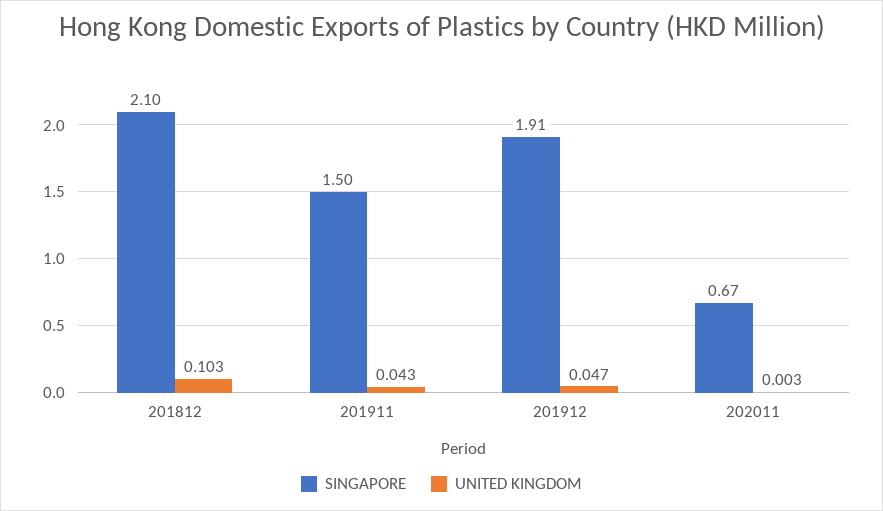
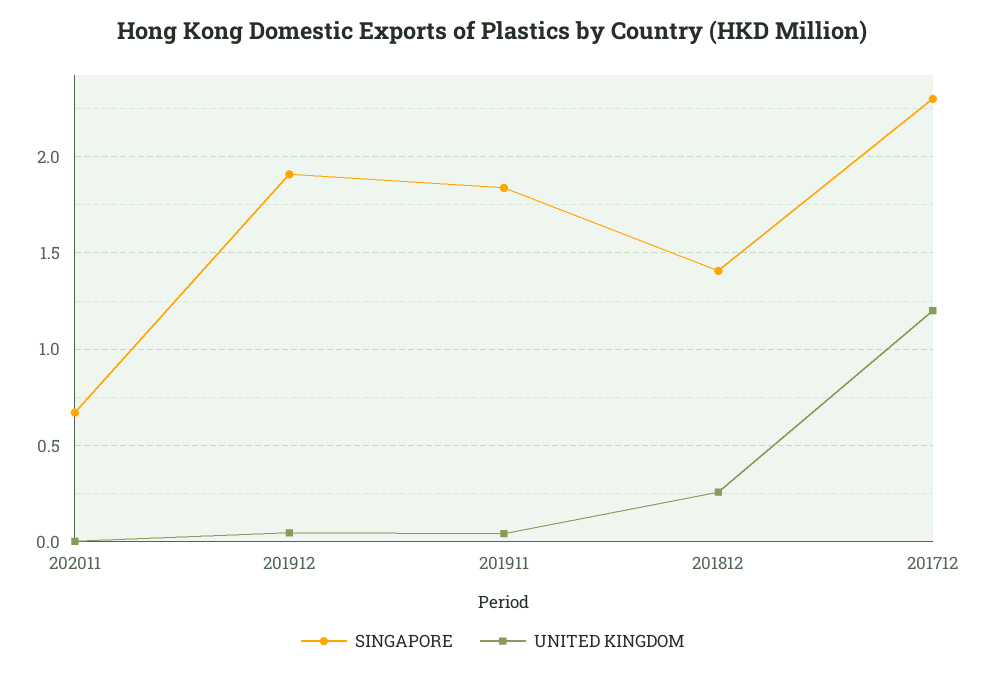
  {
    "SINGAPORE": {
-     "201812": 2.1,
+     "201812": 1.4,
-     "201911": 1.5,
+     "201911": 1.85,
      "201912": 1.91,
-     "202011": 0.67
+     "202011": 0.67,
+     "201712": 2.3
    },
    "UNITED KINGDOM": {
-     "201812": 0.103,
+     "201812": 0.25,
      "201911": 0.043,
      "201912": 0.047,
-     "202011": 0.003
+     "202011": 0.003,
+     "201712": 1.2
    }
  }

